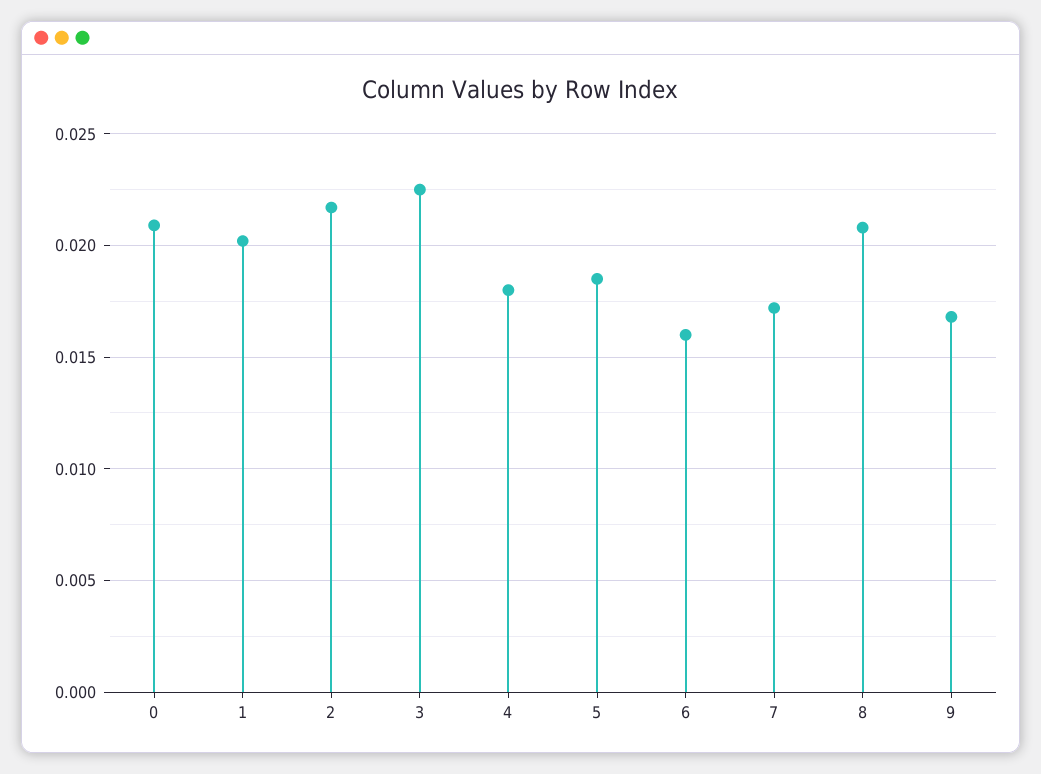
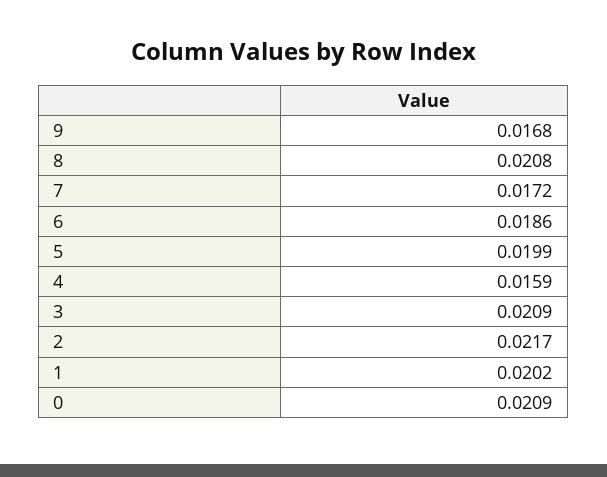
  {
    "0": 0.0209,
    "1": 0.0202,
    "2": 0.0217,
-   "3": 0.0225,
+   "3": 0.0209,
-   "4": 0.018,
+   "4": 0.0159,
-   "5": 0.0185,
+   "5": 0.0199,
-   "6": 0.016,
+   "6": 0.0186,
    "7": 0.0172,
    "8": 0.0208,
    "9": 0.0168
  }

